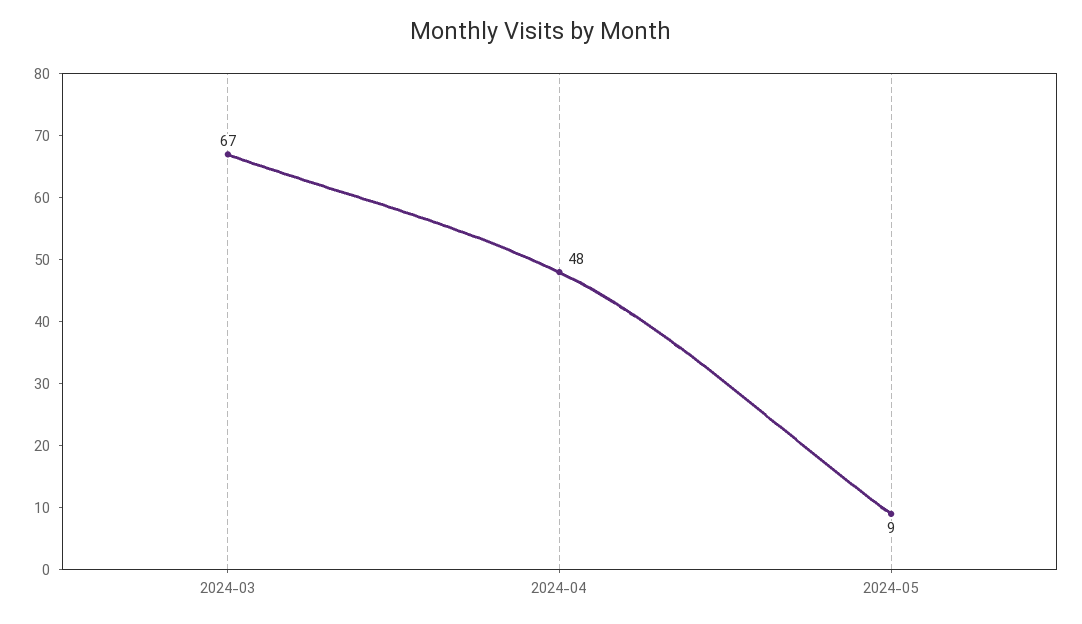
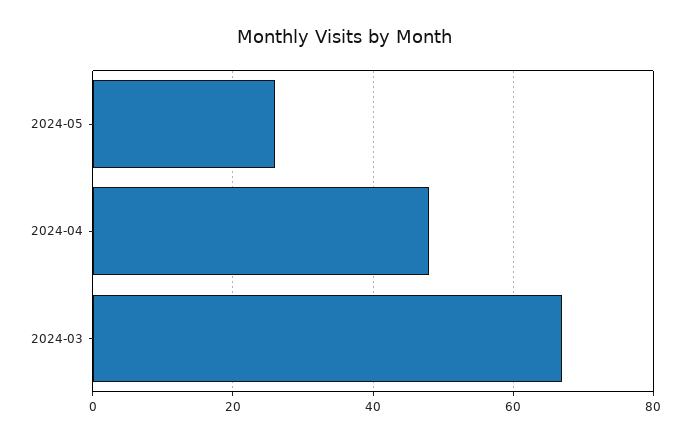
  {
    "2024-03": 67,
    "2024-04": 48,
-   "2024-05": 9
+   "2024-05": 25
  }

